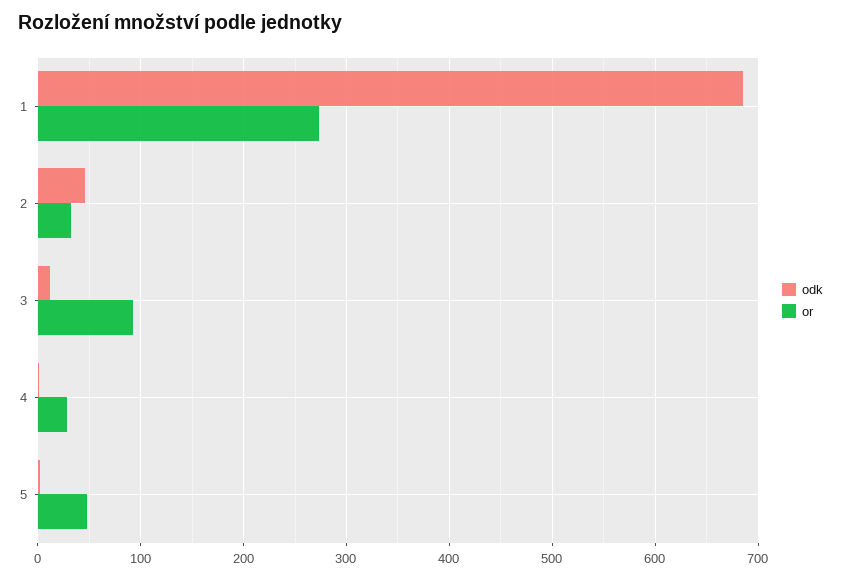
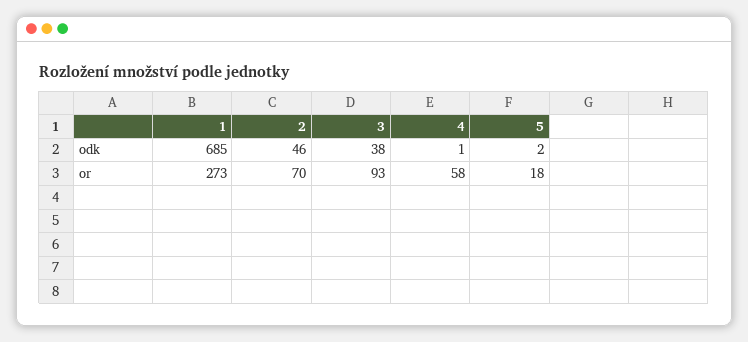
  {
    "odk": {
      "1": 685,
      "2": 46,
-     "3": 10,
+     "3": 38,
      "4": 1,
      "5": 2
    },
    "or": {
      "1": 273,
-     "2": 30,
+     "2": 70,
      "3": 93,
-     "4": 30,
+     "4": 58,
-     "5": 50
+     "5": 18
    }
  }

